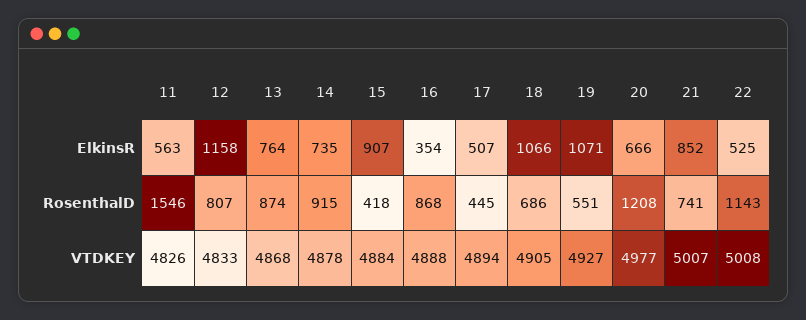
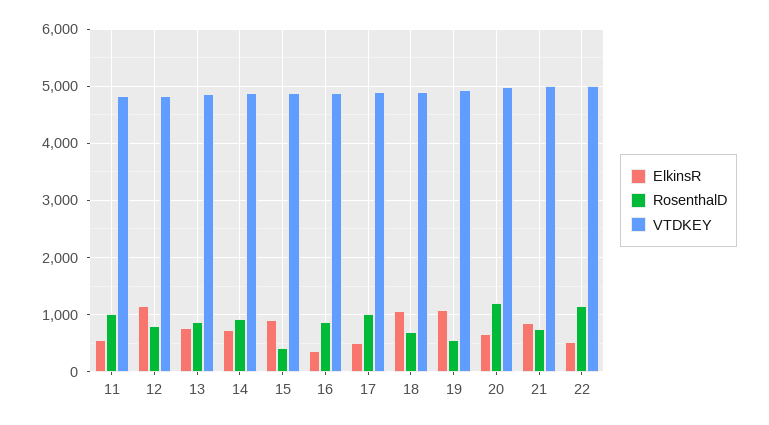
  {
    "ElkinsR": {
      "11": 563,
      "12": 1158,
      "13": 764,
      "14": 735,
      "15": 907,
      "16": 354,
      "17": 507,
      "18": 1066,
      "19": 1071,
      "20": 666,
      "21": 852,
      "22": 525
    },
    "RosenthalD": {
-     "11": 1546,
+     "11": 1000,
      "12": 807,
      "13": 874,
      "14": 915,
      "15": 418,
      "16": 868,
-     "17": 445,
+     "17": 1000,
      "18": 686,
      "19": 551,
      "20": 1208,
      "21": 741,
      "22": 1143
    },
    "VTDKEY": {
      "11": 4826,
      "12": 4833,
      "13": 4868,
      "14": 4878,
      "15": 4884,
      "16": 4888,
      "17": 4894,
      "18": 4905,
      "19": 4927,
      "20": 4977,
      "21": 5007,
      "22": 5008
    }
  }

